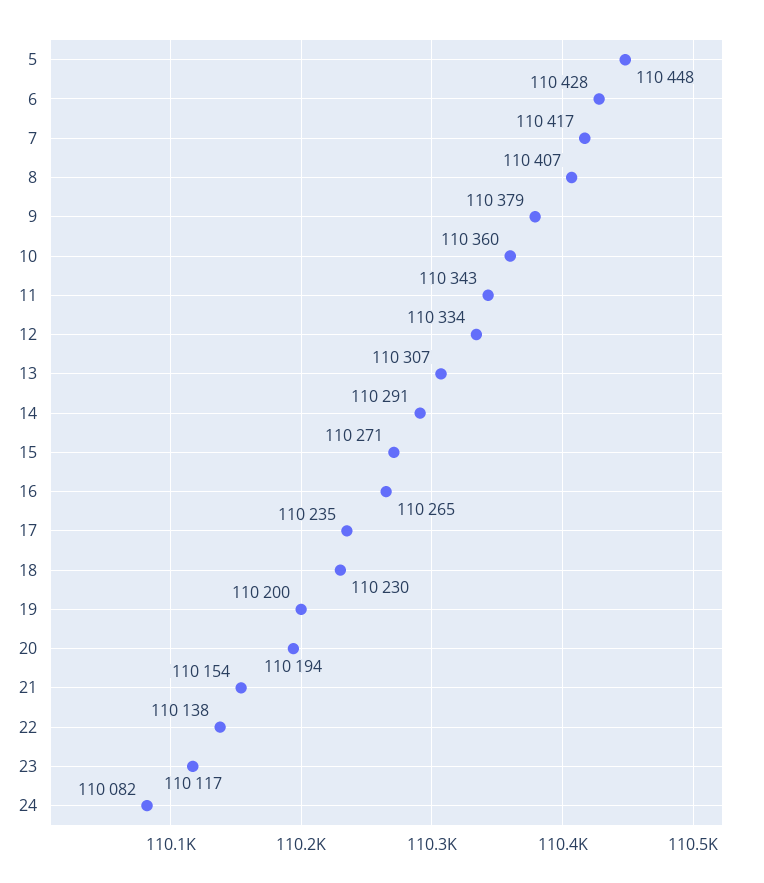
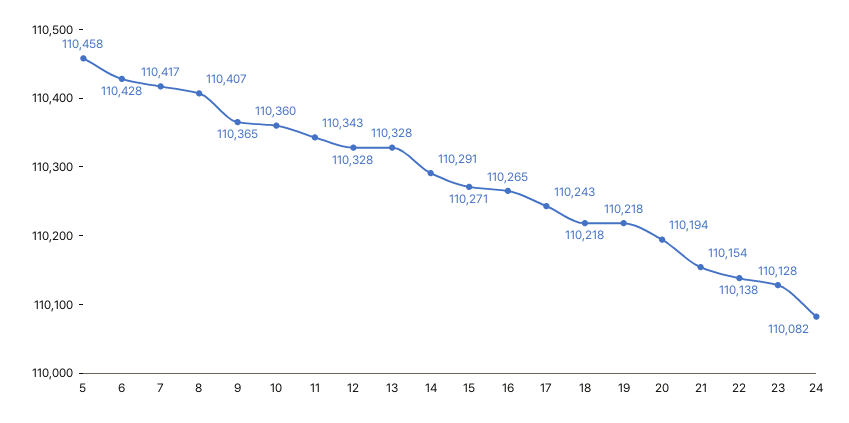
  {
-   "5": 110448,
+   "5": 110458,
    "6": 110428,
    "7": 110417,
    "8": 110407,
-   "9": 110379,
+   "9": 110365,
    "10": 110360,
    "11": 110343,
-   "12": 110334,
+   "12": 110328,
-   "13": 110307,
+   "13": 110328,
    "14": 110291,
    "15": 110271,
    "16": 110265,
-   "17": 110235,
+   "17": 110243,
-   "18": 110230,
+   "18": 110218,
-   "19": 110200,
+   "19": 110218,
    "20": 110194,
    "21": 110154,
    "22": 110138,
-   "23": 110117,
+   "23": 110128,
    "24": 110082
  }

